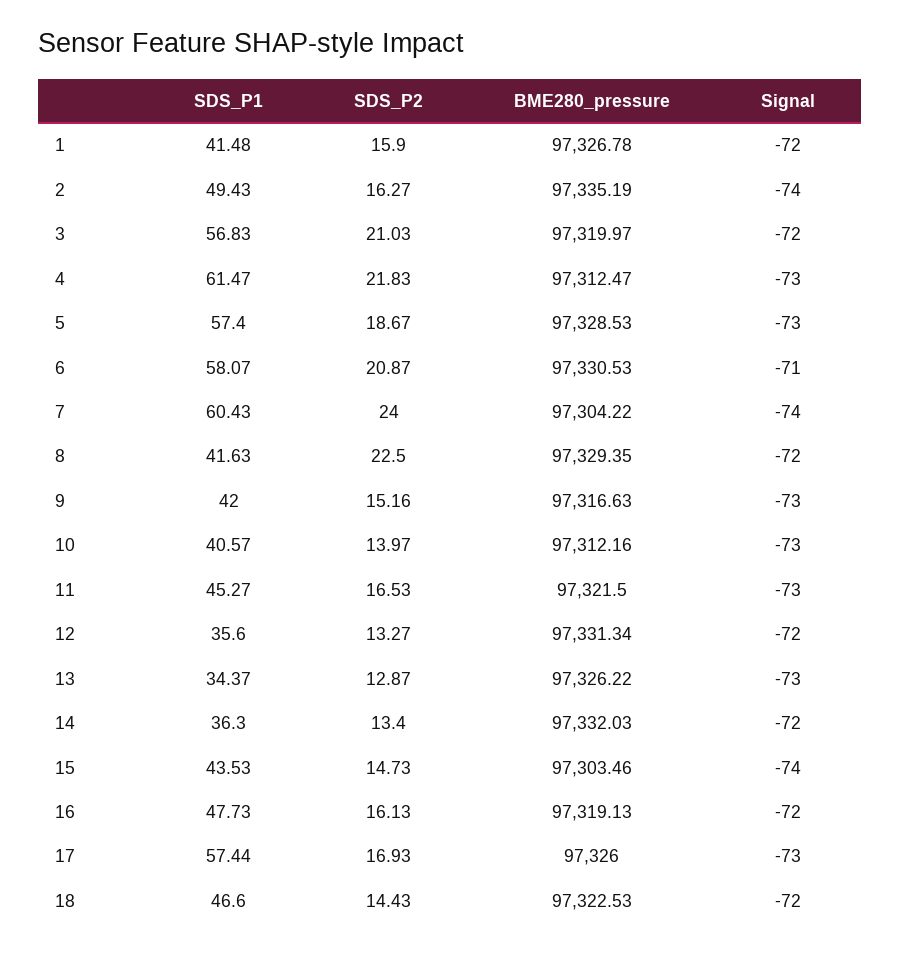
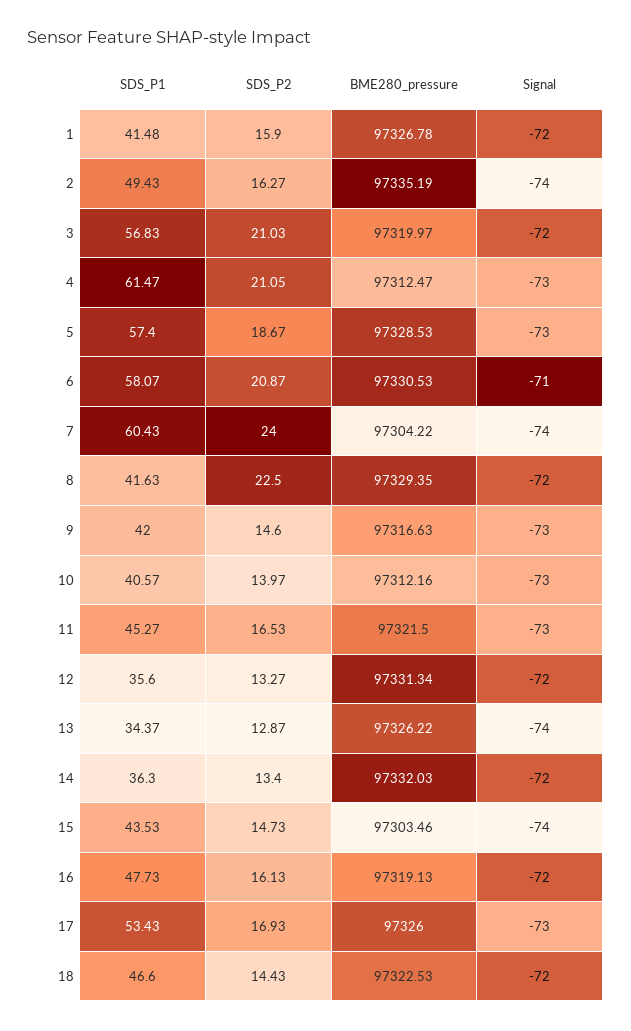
  {
    "SDS_P1": {
      "1": 41.48,
      "2": 49.43,
      "3": 56.83,
      "4": 61.47,
      "5": 57.4,
      "6": 58.07,
      "7": 60.43,
      "8": 41.63,
      "9": 42,
      "10": 40.57,
      "11": 45.27,
      "12": 35.6,
      "13": 34.37,
      "14": 36.3,
      "15": 43.53,
      "16": 47.73,
-     "17": 57.44,
+     "17": 53.43,
      "18": 46.6
    },
    "SDS_P2": {
      "1": 15.9,
      "2": 16.27,
      "3": 21.03,
-     "4": 21.83,
+     "4": 21.05,
      "5": 18.67,
      "6": 20.87,
      "7": 24,
      "8": 22.5,
-     "9": 15.16,
+     "9": 14.6,
      "10": 13.97,
      "11": 16.53,
      "12": 13.27,
      "13": 12.87,
      "14": 13.4,
      "15": 14.73,
      "16": 16.13,
      "17": 16.93,
      "18": 14.43
    },
    "BME280_pressure": {
      "1": 97326.78,
      "2": 97335.19,
      "3": 97319.97,
      "4": 97312.47,
      "5": 97328.53,
      "6": 97330.53,
      "7": 97304.22,
      "8": 97329.35,
      "9": 97316.63,
      "10": 97312.16,
      "11": 97321.5,
      "12": 97331.34,
      "13": 97326.22,
      "14": 97332.03,
      "15": 97303.46,
      "16": 97319.13,
      "17": 97326,
      "18": 97322.53
    },
    "Signal": {
      "1": -72,
      "2": -74,
      "3": -72,
      "4": -73,
      "5": -73,
      "6": -71,
      "7": -74,
      "8": -72,
      "9": -73,
      "10": -73,
      "11": -73,
      "12": -72,
-     "13": -73,
+     "13": -74,
      "14": -72,
      "15": -74,
      "16": -72,
      "17": -73,
      "18": -72
    }
  }

